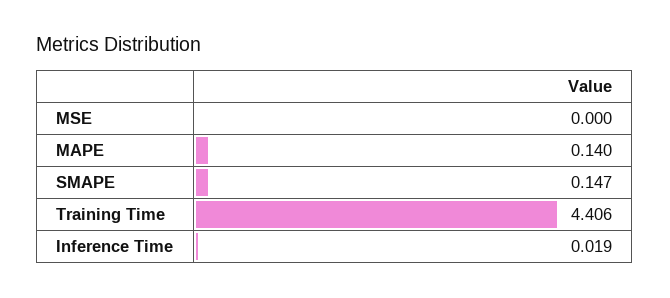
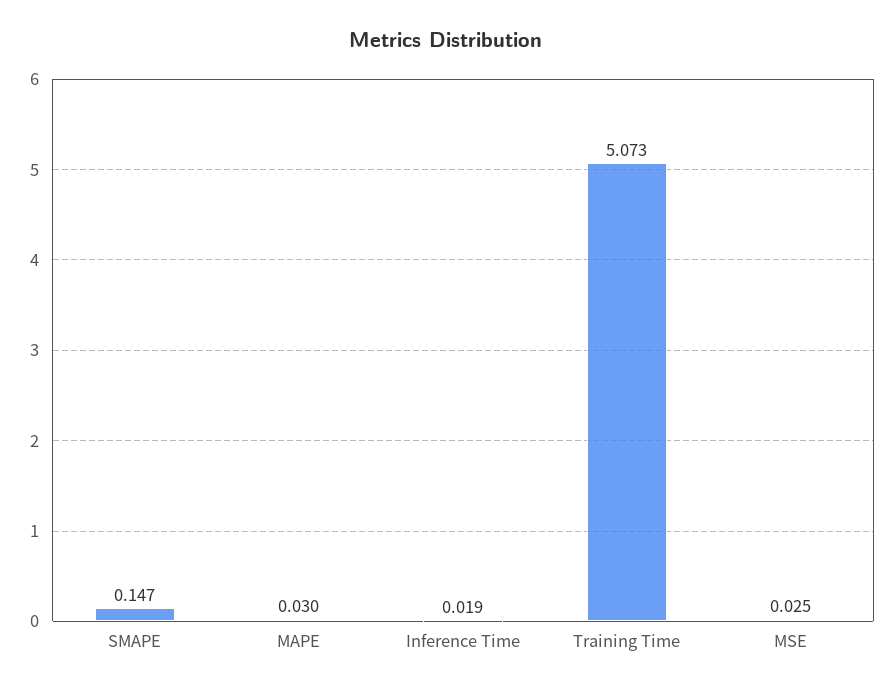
  {
-   "MSE": 0,
+   "MSE": 0.025,
-   "MAPE": 0.14,
+   "MAPE": 0.03,
    "SMAPE": 0.147,
-   "Training Time": 4.406,
+   "Training Time": 5.073,
    "Inference Time": 0.019
  }

